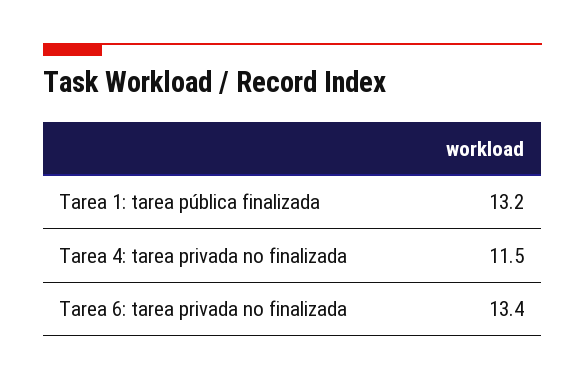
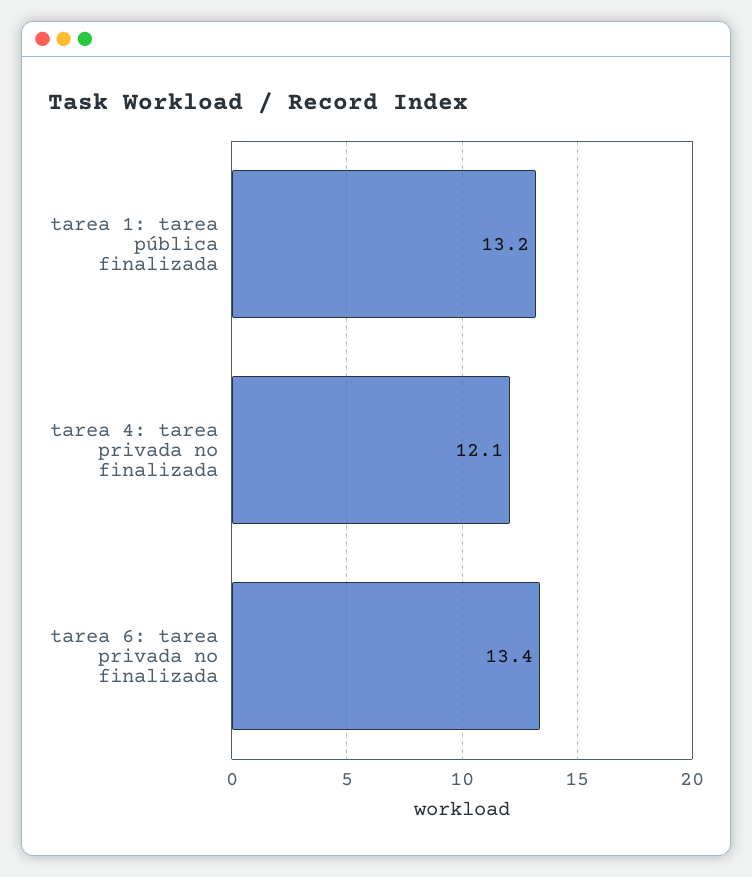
  {
    "Tarea 1: tarea pública finalizada": 13.2,
-   "Tarea 4: tarea privada no finalizada": 11.5,
+   "Tarea 4: tarea privada no finalizada": 12.1,
    "Tarea 6: tarea privada no finalizada": 13.4
  }

